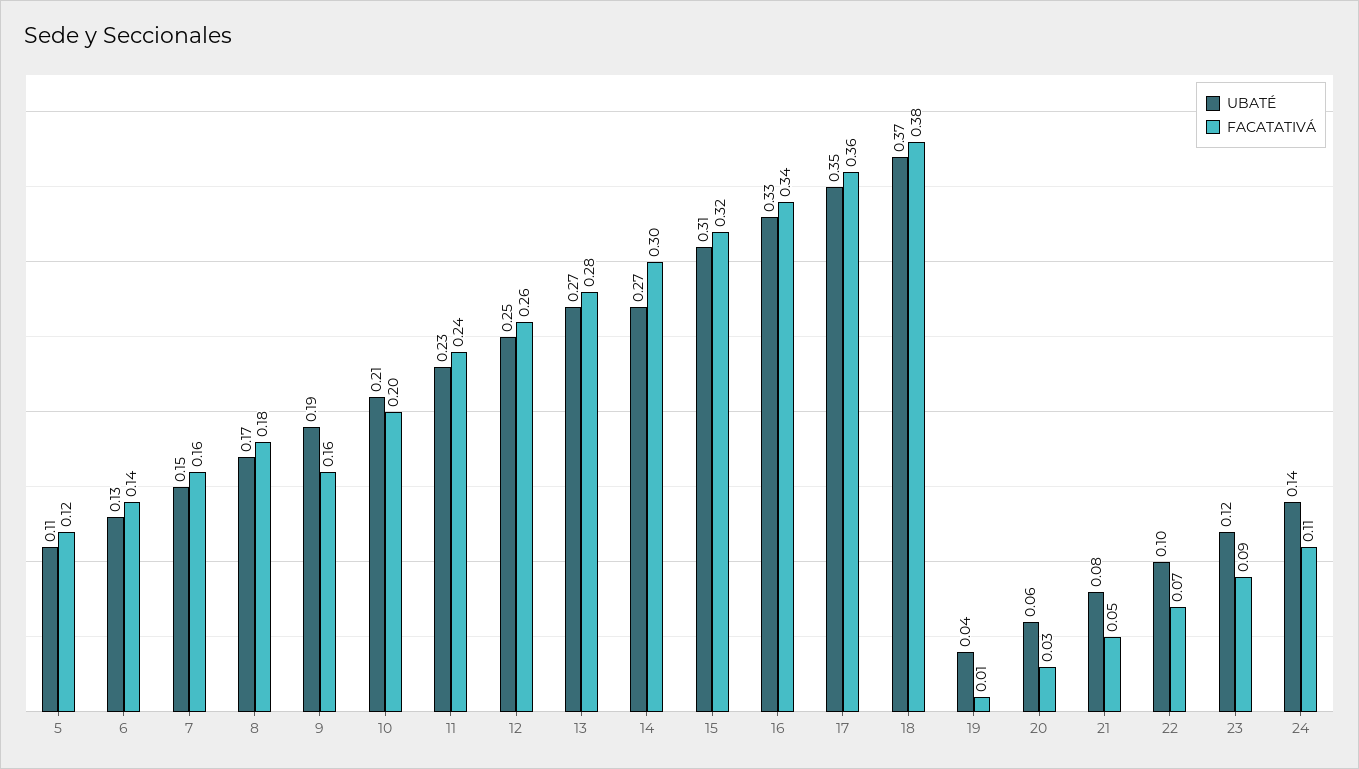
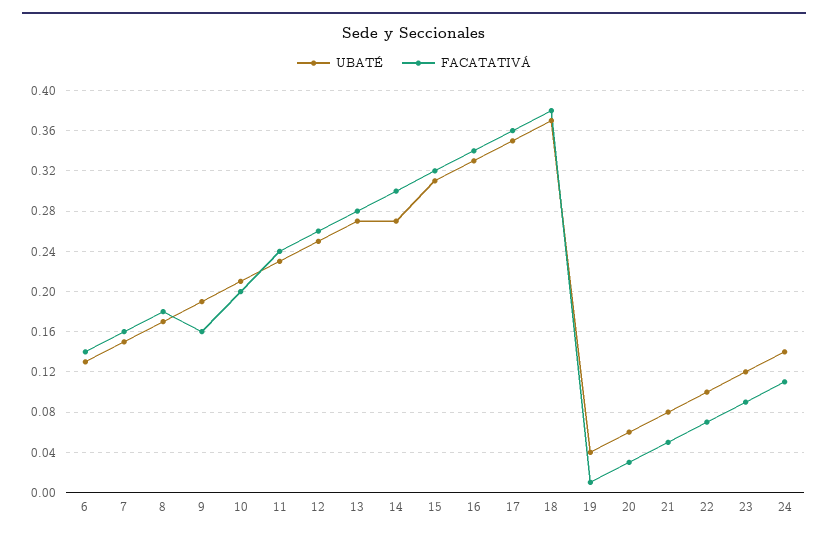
  {
    "UBATÉ": {
-     "5": 0.11,
      "6": 0.13,
      "7": 0.15,
      "8": 0.17,
      "9": 0.19,
      "10": 0.21,
      "11": 0.23,
      "12": 0.25,
      "13": 0.27,
      "14": 0.27,
      "15": 0.31,
      "16": 0.33,
      "17": 0.35,
      "18": 0.37,
      "19": 0.04,
      "20": 0.06,
      "21": 0.08,
      "22": 0.1,
      "23": 0.12,
      "24": 0.14
    },
    "FACATATIVÁ": {
-     "5": 0.12,
      "6": 0.14,
      "7": 0.16,
      "8": 0.18,
      "9": 0.16,
      "10": 0.2,
      "11": 0.24,
      "12": 0.26,
      "13": 0.28,
      "14": 0.3,
      "15": 0.32,
      "16": 0.34,
      "17": 0.36,
      "18": 0.38,
      "19": 0.01,
      "20": 0.03,
      "21": 0.05,
      "22": 0.07,
      "23": 0.09,
      "24": 0.11
    }
  }

